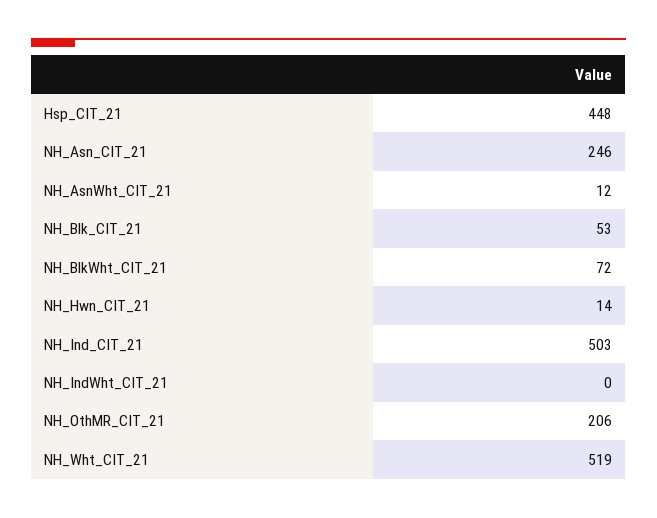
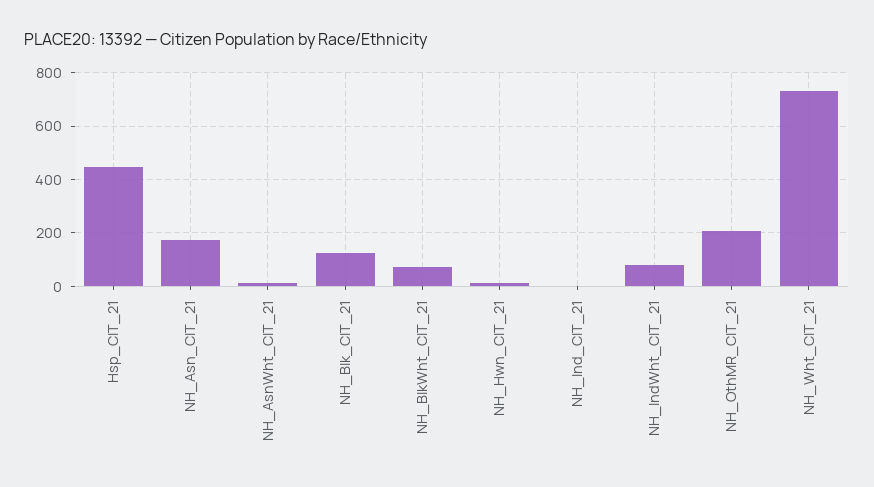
  {
    "Hsp_CIT_21": 448,
-   "NH_Asn_CIT_21": 246,
+   "NH_Asn_CIT_21": 175,
    "NH_AsnWht_CIT_21": 12,
-   "NH_Blk_CIT_21": 53,
+   "NH_Blk_CIT_21": 125,
    "NH_BlkWht_CIT_21": 72,
    "NH_Hwn_CIT_21": 14,
-   "NH_Ind_CIT_21": 503,
+   "NH_Ind_CIT_21": 0,
-   "NH_IndWht_CIT_21": 0,
+   "NH_IndWht_CIT_21": 75,
    "NH_OthMR_CIT_21": 206,
-   "NH_Wht_CIT_21": 519
+   "NH_Wht_CIT_21": 725
  }

